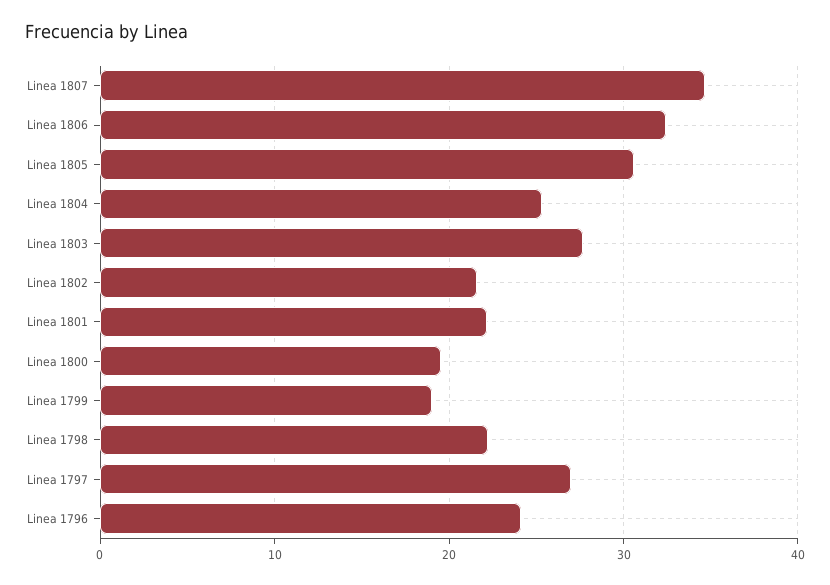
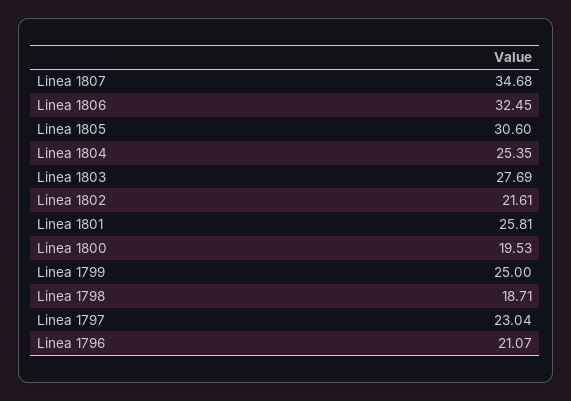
  {
    "Linea 1807": 34.68,
    "Linea 1806": 32.45,
    "Linea 1805": 30.6,
    "Linea 1804": 25.35,
    "Linea 1803": 27.69,
    "Linea 1802": 21.61,
-   "Linea 1801": 22,
+   "Linea 1801": 25.81,
    "Linea 1800": 19.53,
-   "Linea 1799": 19,
+   "Linea 1799": 25,
-   "Linea 1798": 22,
+   "Linea 1798": 18.71,
-   "Linea 1797": 27,
+   "Linea 1797": 23.04,
-   "Linea 1796": 24
+   "Linea 1796": 21.07
  }

